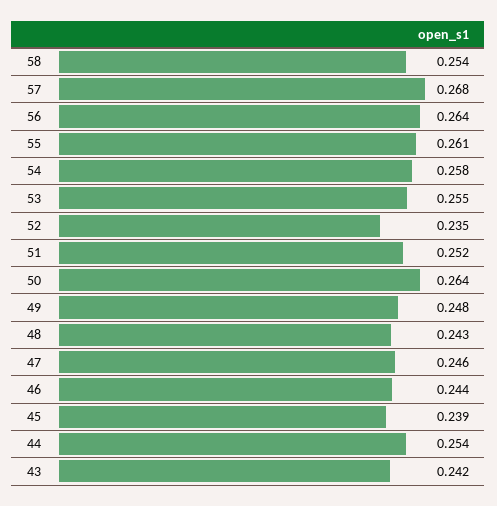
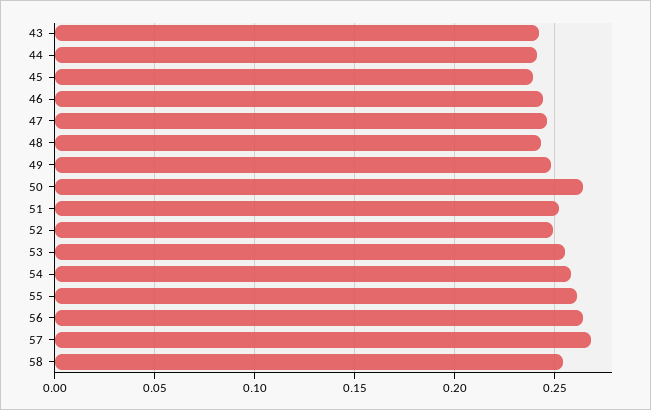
  {
    "58": 0.254,
    "57": 0.268,
    "56": 0.264,
    "55": 0.261,
    "54": 0.258,
    "53": 0.255,
-   "52": 0.235,
+   "52": 0.25,
    "51": 0.252,
    "50": 0.264,
    "49": 0.248,
    "48": 0.243,
    "47": 0.246,
    "46": 0.244,
    "45": 0.239,
-   "44": 0.254,
+   "44": 0.24,
    "43": 0.242
  }

